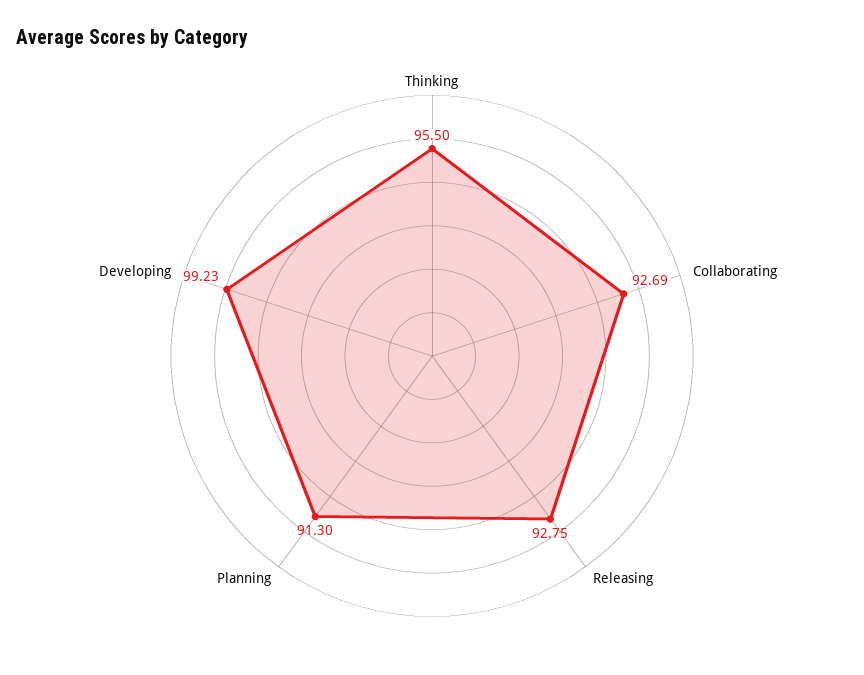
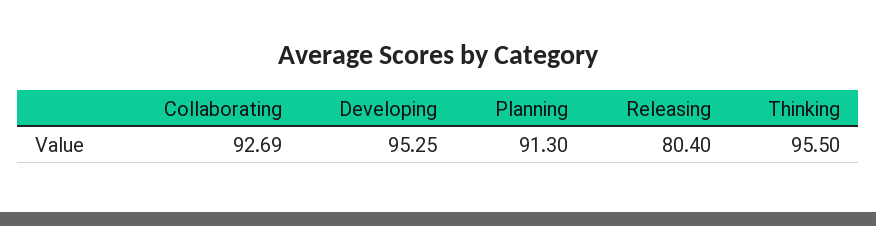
  {
    "Thinking": 95.5,
    "Collaborating": 92.69,
-   "Releasing": 92.75,
+   "Releasing": 80.4,
    "Planning": 91.3,
-   "Developing": 99.23
+   "Developing": 95.25
  }

